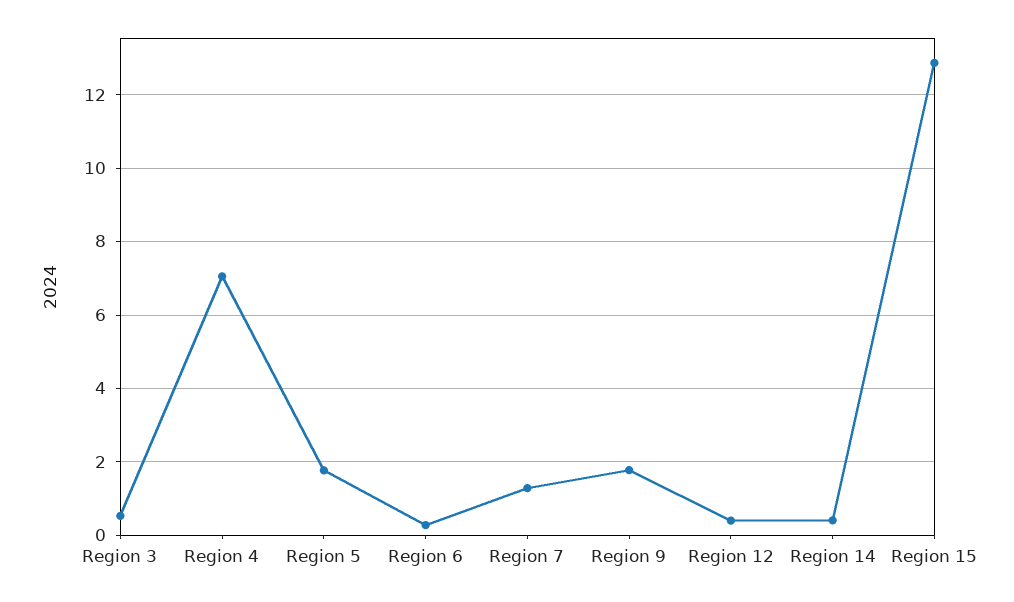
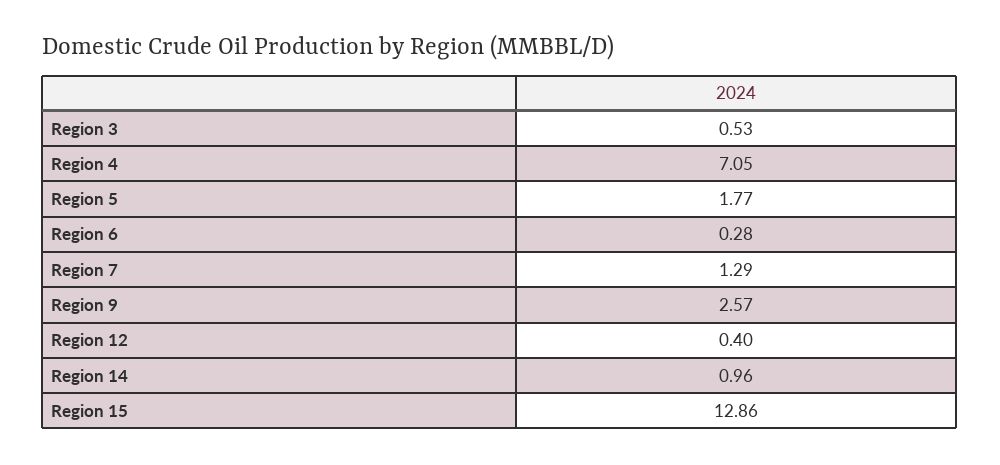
  {
    "Region 3": 0.53,
    "Region 4": 7.05,
    "Region 5": 1.77,
    "Region 6": 0.28,
    "Region 7": 1.29,
-   "Region 9": 1.8,
+   "Region 9": 2.57,
    "Region 12": 0.4,
-   "Region 14": 0.4,
+   "Region 14": 0.96,
    "Region 15": 12.86
  }

